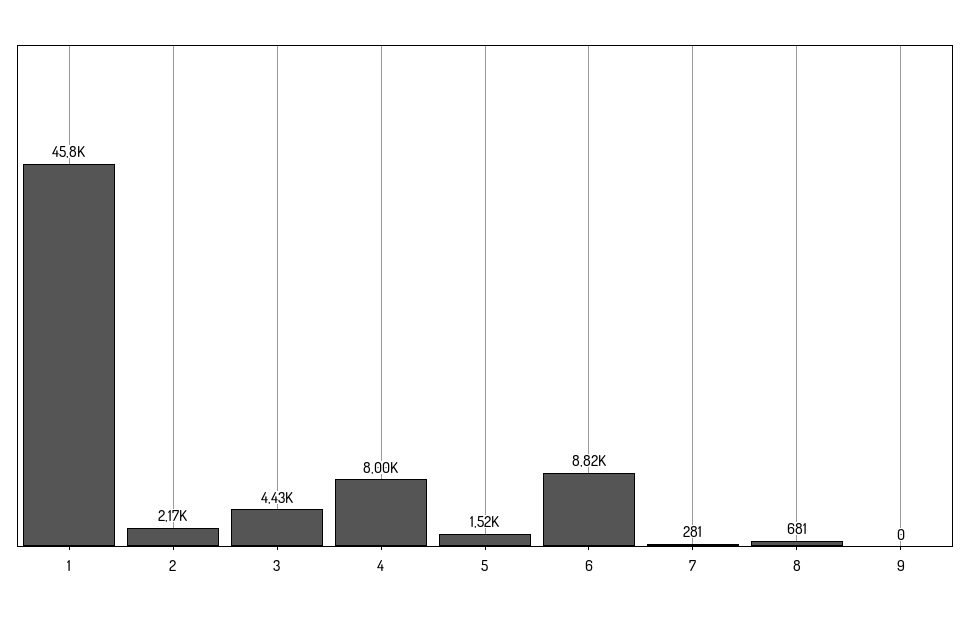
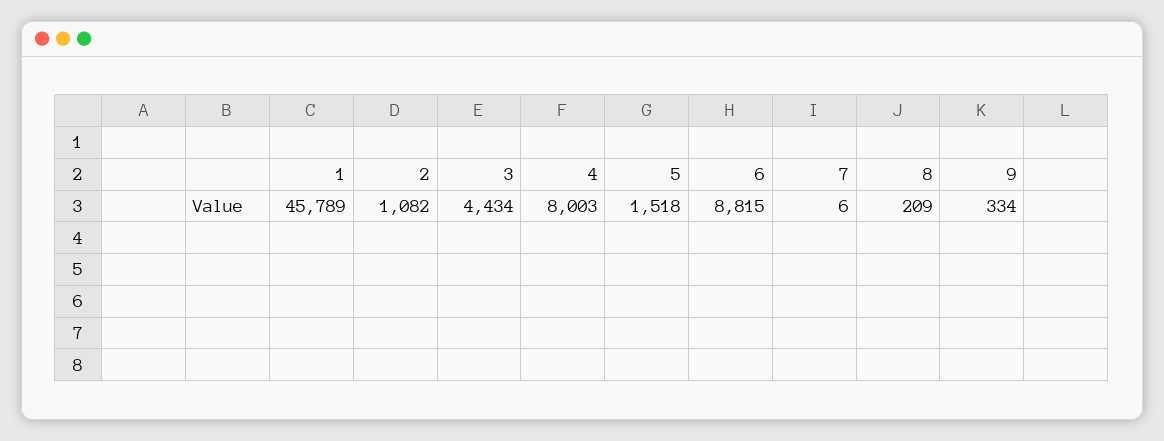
  {
    "1": 45789,
-   "2": 2170,
+   "2": 1082,
    "3": 4434,
    "4": 8003,
    "5": 1518,
    "6": 8815,
-   "7": 281,
+   "7": 6,
-   "8": 681,
+   "8": 209,
-   "9": 0
+   "9": 334
  }

